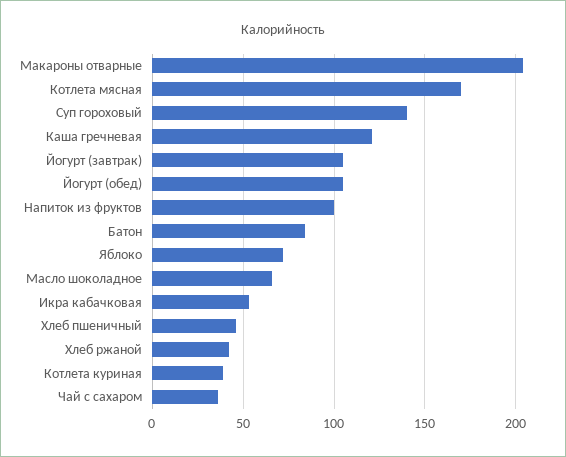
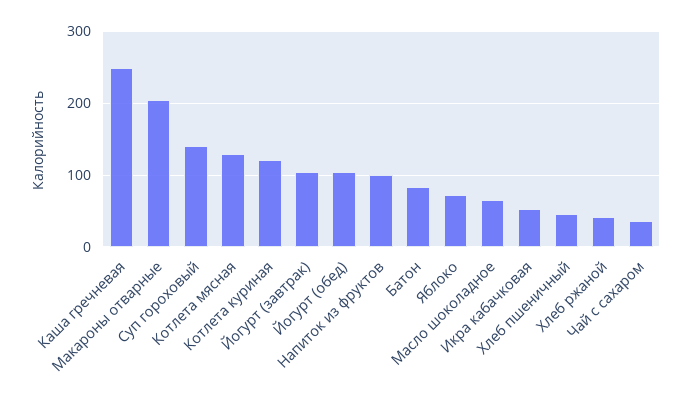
  {
    "Макароны отварные": 205,
-   "Котлета мясная": 170,
+   "Котлета мясная": 130,
    "Суп гороховый": 140,
-   "Каша гречневая": 120,
+   "Каша гречневая": 250,
    "Йогурт (завтрак)": 105,
    "Йогурт (обед)": 105,
    "Напиток из фруктов": 100,
    "Батон": 85,
    "Яблоко": 70,
    "Масло шоколадное": 65,
    "Икра кабачковая": 55,
    "Хлеб пшеничный": 45,
    "Хлеб ржаной": 40,
-   "Котлета куриная": 40,
+   "Котлета куриная": 120,
    "Чай с сахаром": 35
  }

